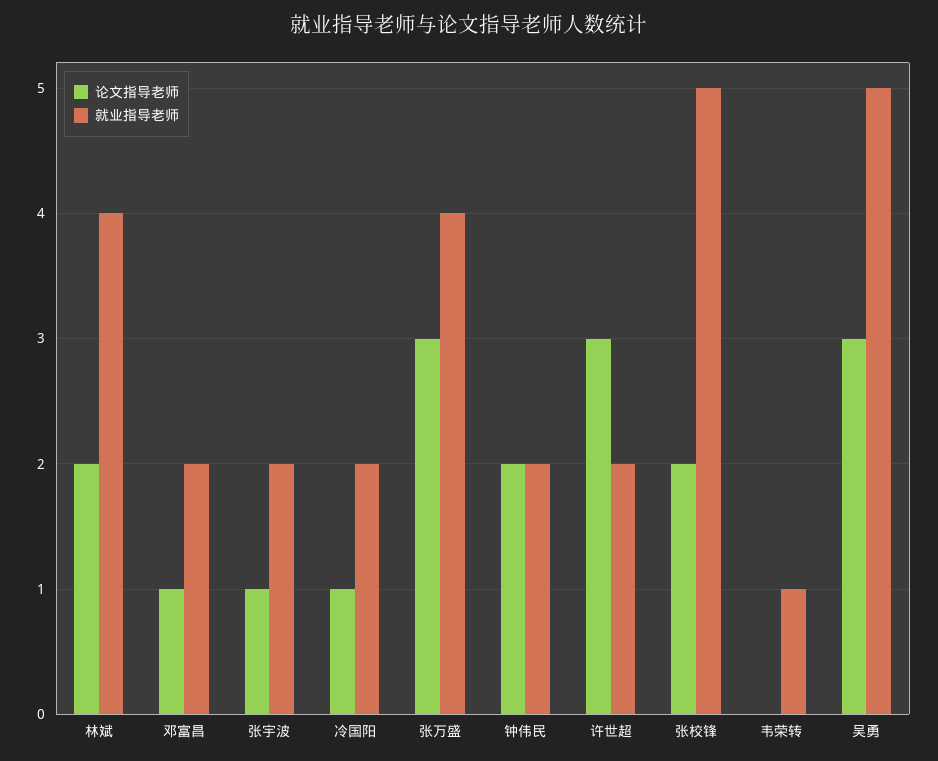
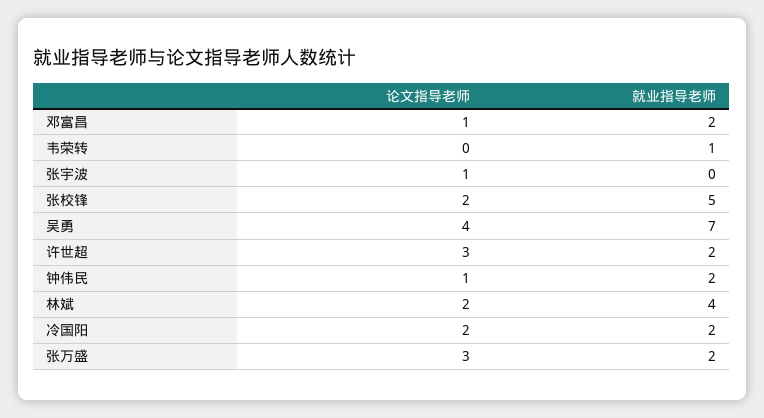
  {
    "论文指导老师": {
      "林斌": 2,
      "邓富昌": 1,
      "张宇波": 1,
-     "冷国阳": 1,
+     "冷国阳": 2,
      "张万盛": 3,
-     "钟伟民": 2,
+     "钟伟民": 1,
      "许世超": 3,
      "张校锋": 2,
      "韦荣转": 0,
-     "吴勇": 3
+     "吴勇": 4
    },
    "就业指导老师": {
      "林斌": 4,
      "邓富昌": 2,
-     "张宇波": 2,
+     "张宇波": 0,
      "冷国阳": 2,
-     "张万盛": 4,
+     "张万盛": 2,
      "钟伟民": 2,
      "许世超": 2,
      "张校锋": 5,
      "韦荣转": 1,
-     "吴勇": 5
+     "吴勇": 7
    }
  }

